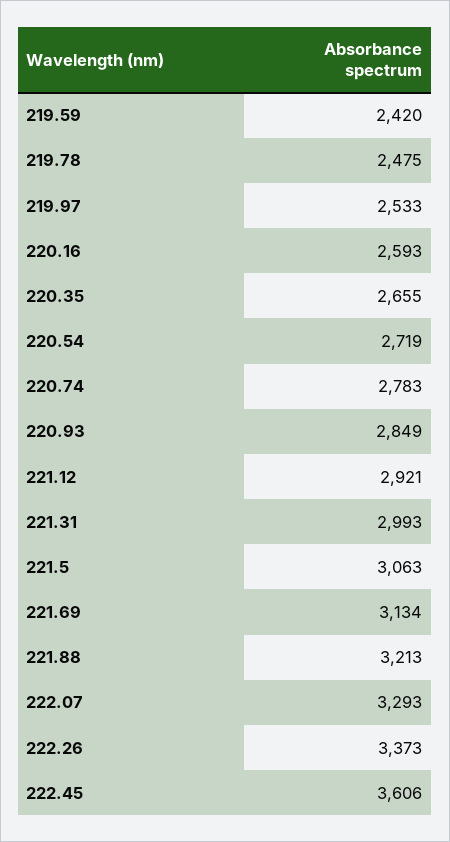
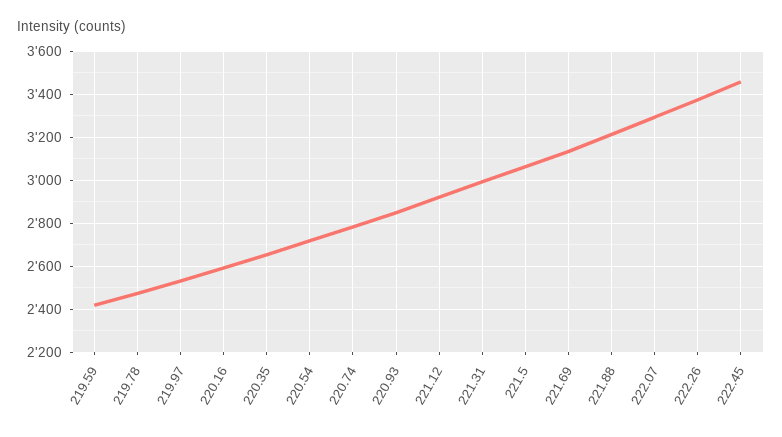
  {
    "219.59": 2420,
    "219.78": 2475,
    "219.97": 2533,
    "220.16": 2593,
    "220.35": 2655,
    "220.54": 2719,
    "220.74": 2783,
    "220.93": 2849,
    "221.12": 2921,
    "221.31": 2993,
    "221.5": 3063,
    "221.69": 3134,
    "221.88": 3213,
    "222.07": 3293,
    "222.26": 3373,
-   "222.45": 3606
+   "222.45": 3450
  }

